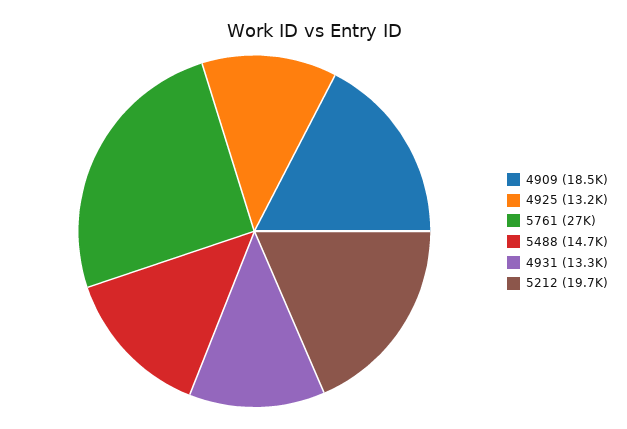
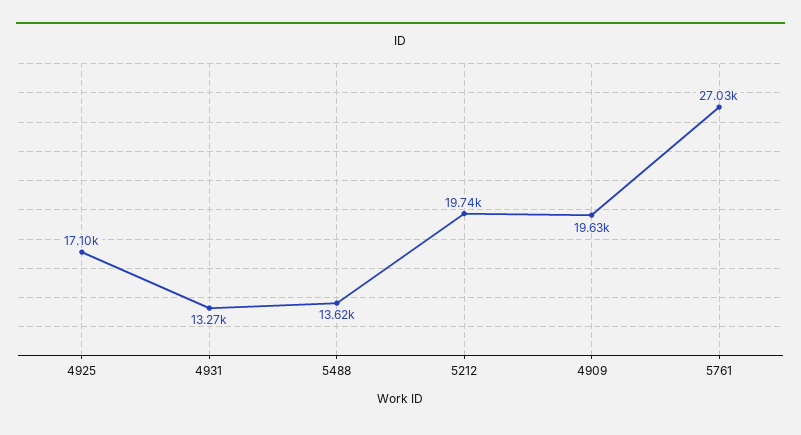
  {
-   "4909": 18500,
+   "4909": 19630,
-   "4925": 13200,
+   "4925": 17100,
    "5761": 27030,
-   "5488": 14700,
+   "5488": 13620,
    "4931": 13270,
    "5212": 19740
  }

